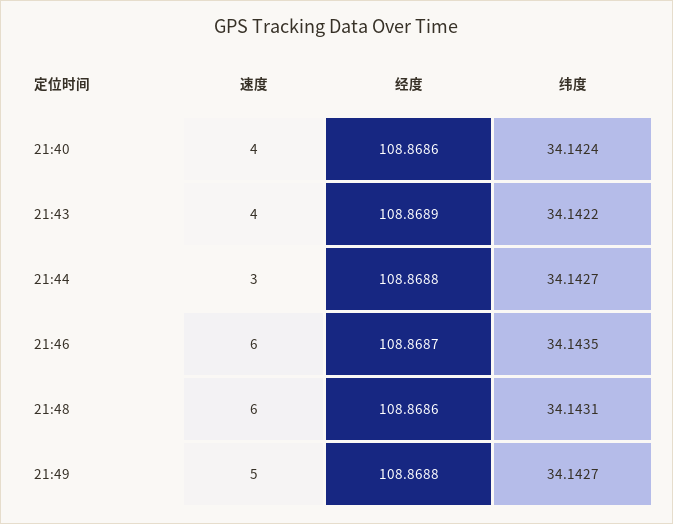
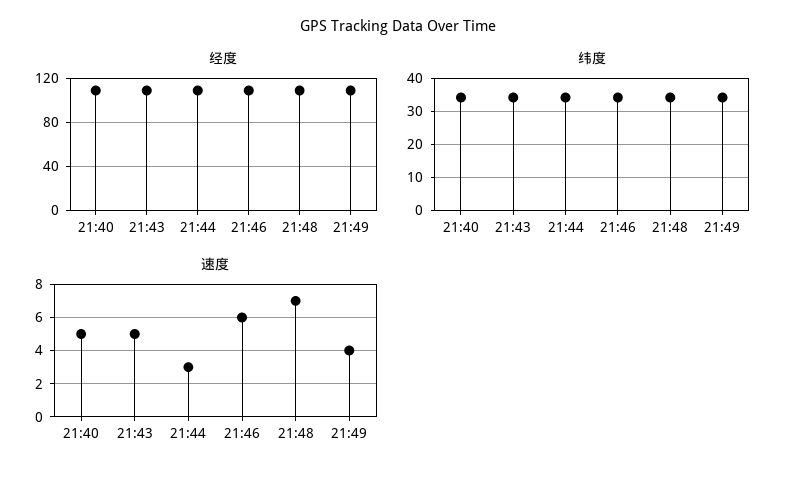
  {
    "速度": {
-     "21:40": 4,
+     "21:40": 5,
-     "21:43": 4,
+     "21:43": 5,
      "21:44": 3,
      "21:46": 6,
-     "21:48": 6,
+     "21:48": 7,
-     "21:49": 5
+     "21:49": 4
    },
    "经度": {
      "21:40": 108.8686,
      "21:43": 108.8689,
      "21:44": 108.8688,
      "21:46": 108.8687,
      "21:48": 108.8686,
      "21:49": 108.8688
    },
    "纬度": {
      "21:40": 34.1424,
      "21:43": 34.1422,
      "21:44": 34.1427,
      "21:46": 34.1435,
      "21:48": 34.1431,
      "21:49": 34.1427
    }
  }

